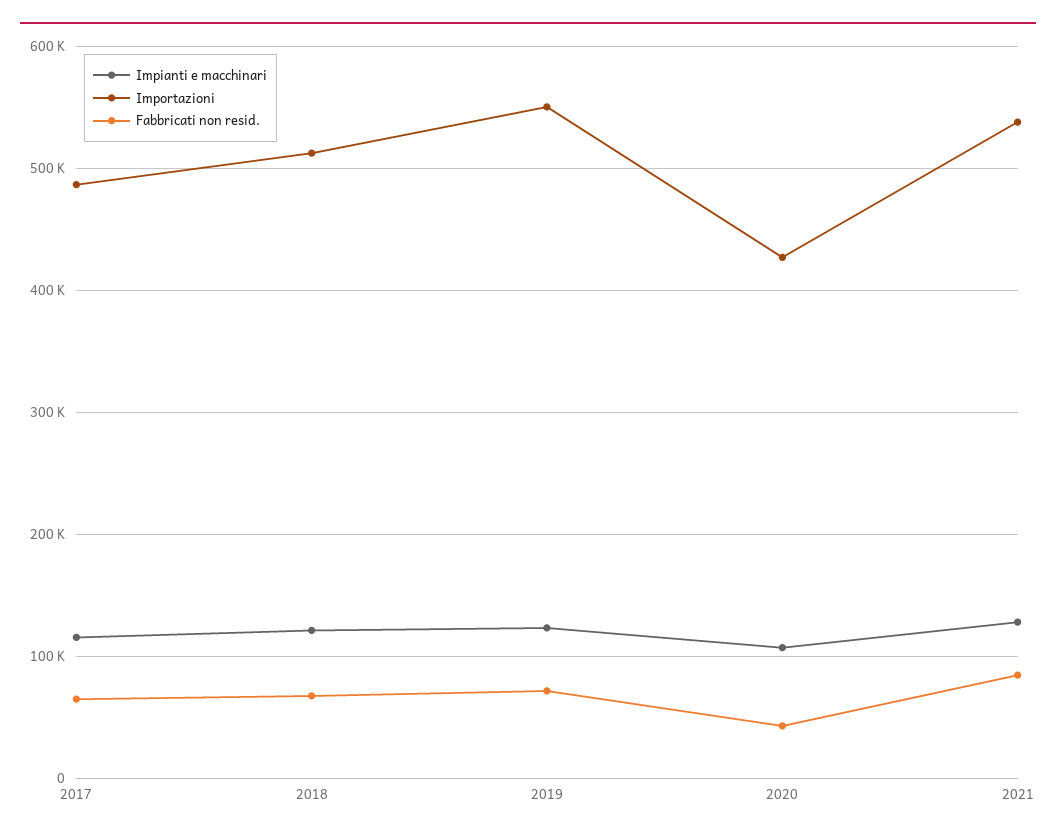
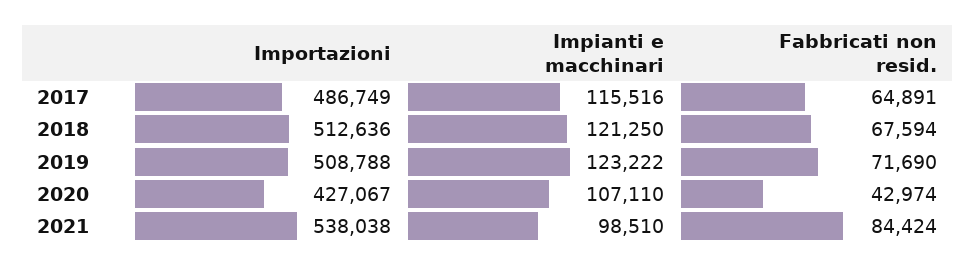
  {
    "Impianti e macchinari": {
      "2017": 115516,
      "2018": 121250,
      "2019": 123222,
      "2020": 107110,
-     "2021": 130000
+     "2021": 98510
    },
    "Importazioni": {
      "2017": 486749,
      "2018": 512636,
-     "2019": 550000,
+     "2019": 508788,
      "2020": 427067,
      "2021": 538038
    },
    "Fabbricati non resid.": {
      "2017": 64891,
      "2018": 67594,
      "2019": 71690,
      "2020": 42974,
      "2021": 84424
    }
  }

